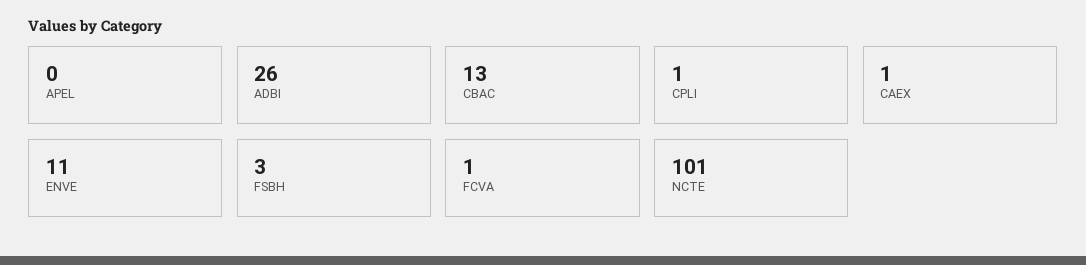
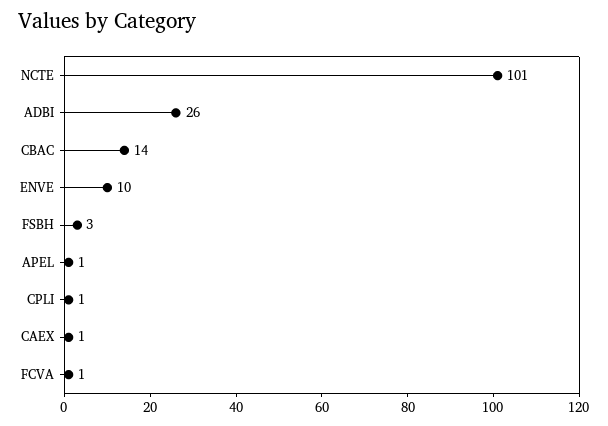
  {
-   "APEL": 0,
+   "APEL": 1,
    "ADBI": 26,
-   "CBAC": 13,
+   "CBAC": 14,
    "CPLI": 1,
    "CAEX": 1,
-   "ENVE": 11,
+   "ENVE": 10,
    "FSBH": 3,
    "FCVA": 1,
    "NCTE": 101
  }

